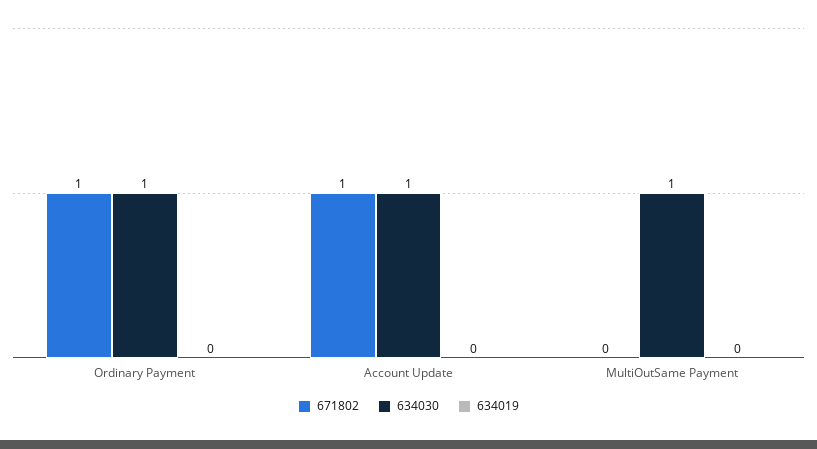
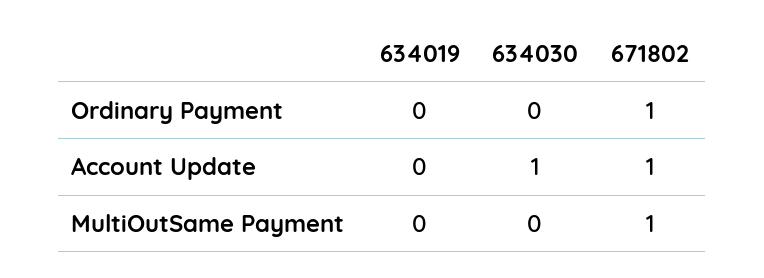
  {
    "671802": {
      "Ordinary Payment": 1,
      "Account Update": 1,
-     "MultiOutSame Payment": 0
+     "MultiOutSame Payment": 1
    },
    "634030": {
-     "Ordinary Payment": 1,
+     "Ordinary Payment": 0,
      "Account Update": 1,
-     "MultiOutSame Payment": 1
+     "MultiOutSame Payment": 0
    },
    "634019": {
      "Ordinary Payment": 0,
      "Account Update": 0,
      "MultiOutSame Payment": 0
    }
  }

